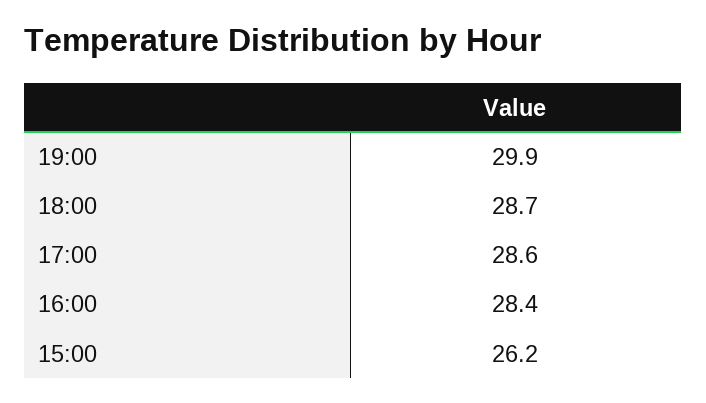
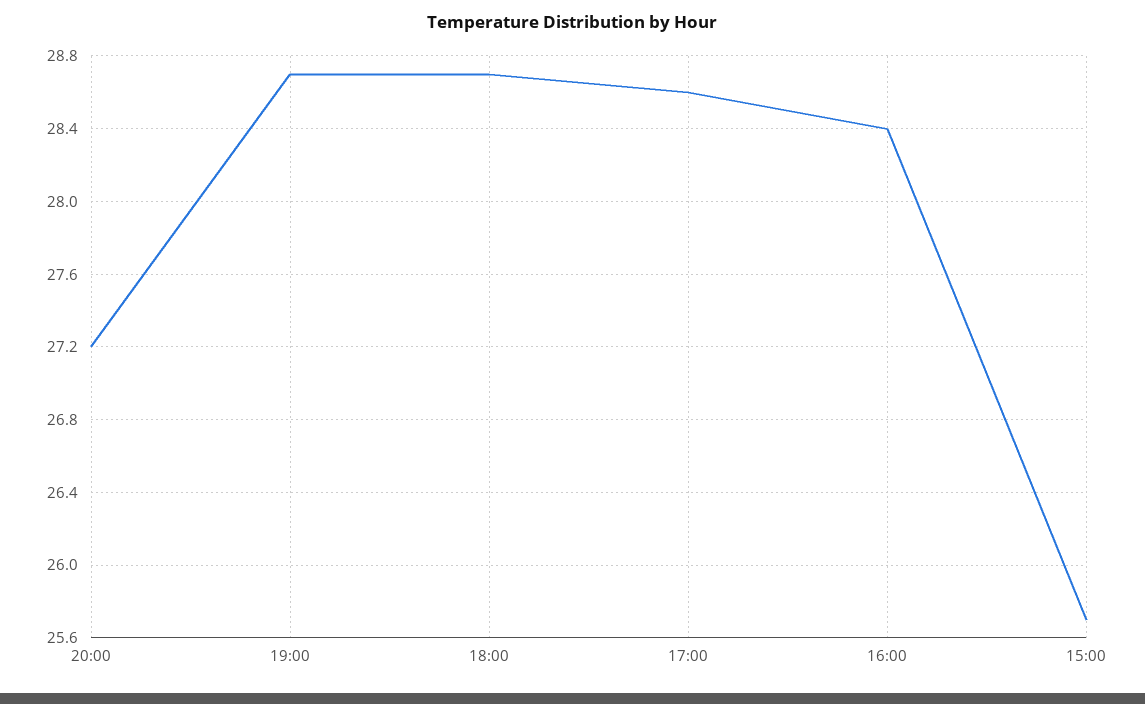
  {
-   "19:00": 29.9,
+   "19:00": 28.7,
    "18:00": 28.7,
    "17:00": 28.6,
    "16:00": 28.4,
-   "15:00": 26.2
+   "15:00": 25.7,
+   "20:00": 27.2
  }

